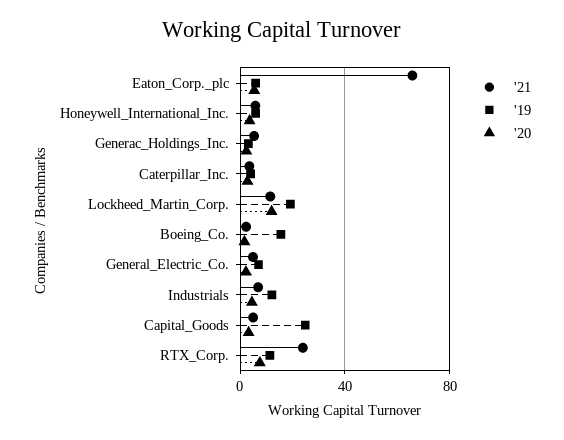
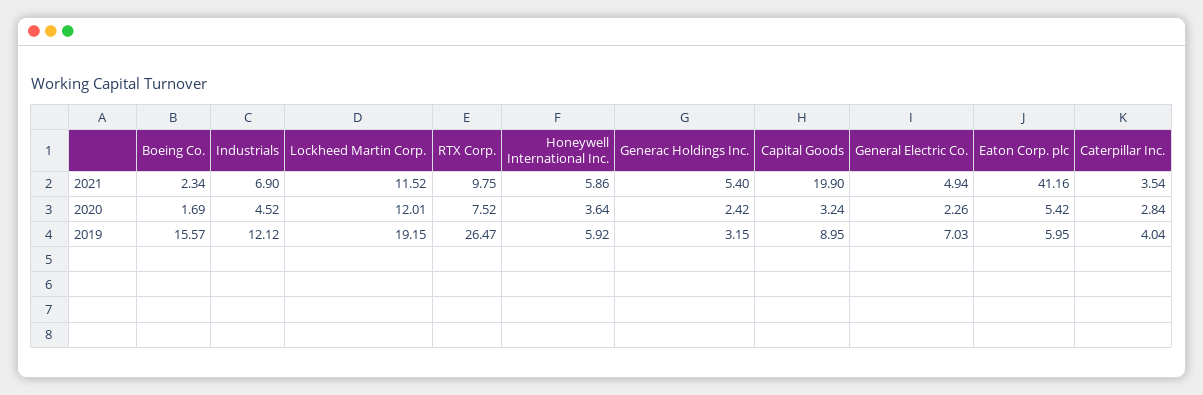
  {
    "'21": {
-     "Eaton_Corp._plc": 65,
+     "Eaton_Corp._plc": 41.16,
      "Honeywell_International_Inc.": 5.86,
      "Generac_Holdings_Inc.": 5.4,
      "Caterpillar_Inc.": 3.54,
      "Lockheed_Martin_Corp.": 11.52,
      "Boeing_Co.": 2.34,
      "General_Electric_Co.": 4.94,
      "Industrials": 6.9,
-     "Capital_Goods": 5,
+     "Capital_Goods": 19.9,
-     "RTX_Corp.": 25
+     "RTX_Corp.": 9.75
    },
    "'19": {
      "Eaton_Corp._plc": 5.95,
      "Honeywell_International_Inc.": 5.92,
      "Generac_Holdings_Inc.": 3.15,
      "Caterpillar_Inc.": 4.04,
      "Lockheed_Martin_Corp.": 19.15,
      "Boeing_Co.": 15.57,
      "General_Electric_Co.": 7.03,
      "Industrials": 12.12,
-     "Capital_Goods": 25,
+     "Capital_Goods": 8.95,
-     "RTX_Corp.": 10
+     "RTX_Corp.": 26.47
    },
    "'20": {
      "Eaton_Corp._plc": 5.42,
      "Honeywell_International_Inc.": 3.64,
      "Generac_Holdings_Inc.": 2.42,
      "Caterpillar_Inc.": 2.84,
      "Lockheed_Martin_Corp.": 12.01,
      "Boeing_Co.": 1.69,
      "General_Electric_Co.": 2.26,
      "Industrials": 4.52,
      "Capital_Goods": 3.24,
      "RTX_Corp.": 7.52
    }
  }

